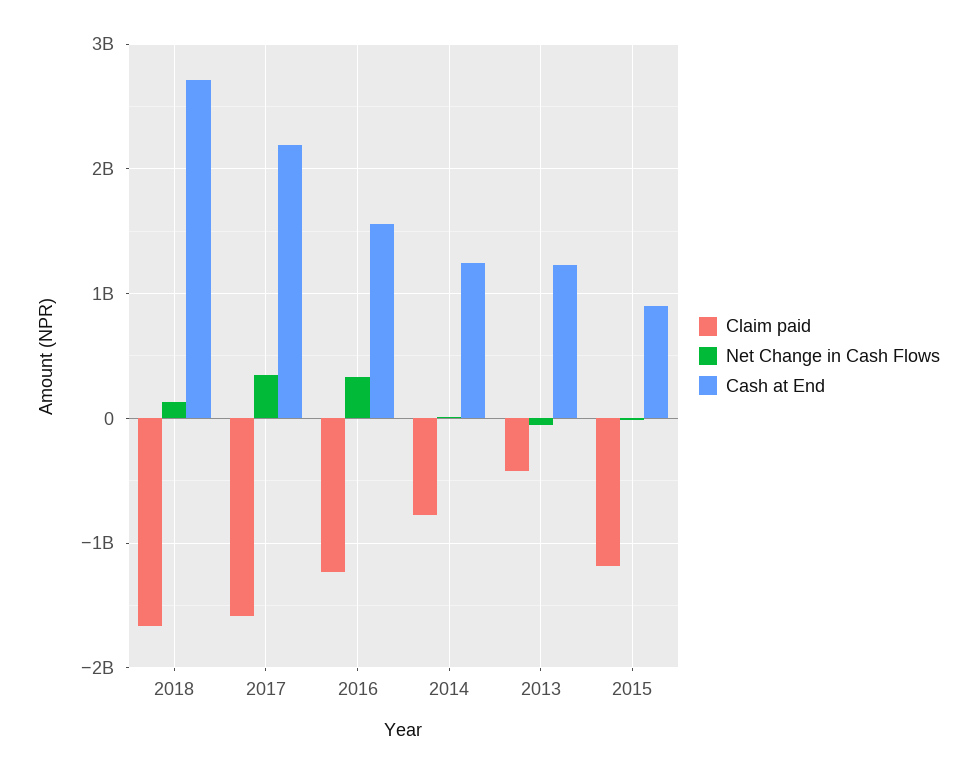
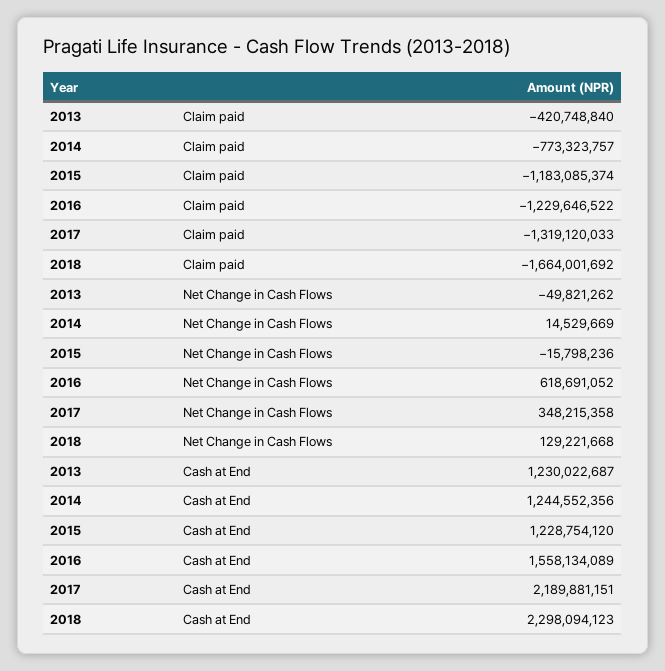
  {
    "Claim paid": {
      "2018": -1664001692,
-     "2017": -1600000000,
+     "2017": -1319120033,
      "2016": -1229646522,
      "2014": -773323757,
      "2013": -420748840,
      "2015": -1183085374
    },
    "Net Change in Cash Flows": {
      "2018": 129221668,
      "2017": 348215358,
-     "2016": 300000000,
+     "2016": 618691052,
      "2014": 14529669,
      "2013": -49821262,
      "2015": -15798236
    },
    "Cash at End": {
-     "2018": 2700000000,
+     "2018": 2298094123,
      "2017": 2189881151,
      "2016": 1558134089,
      "2014": 1244552356,
      "2013": 1230022687,
-     "2015": 900000000
+     "2015": 1228754120
    }
  }

